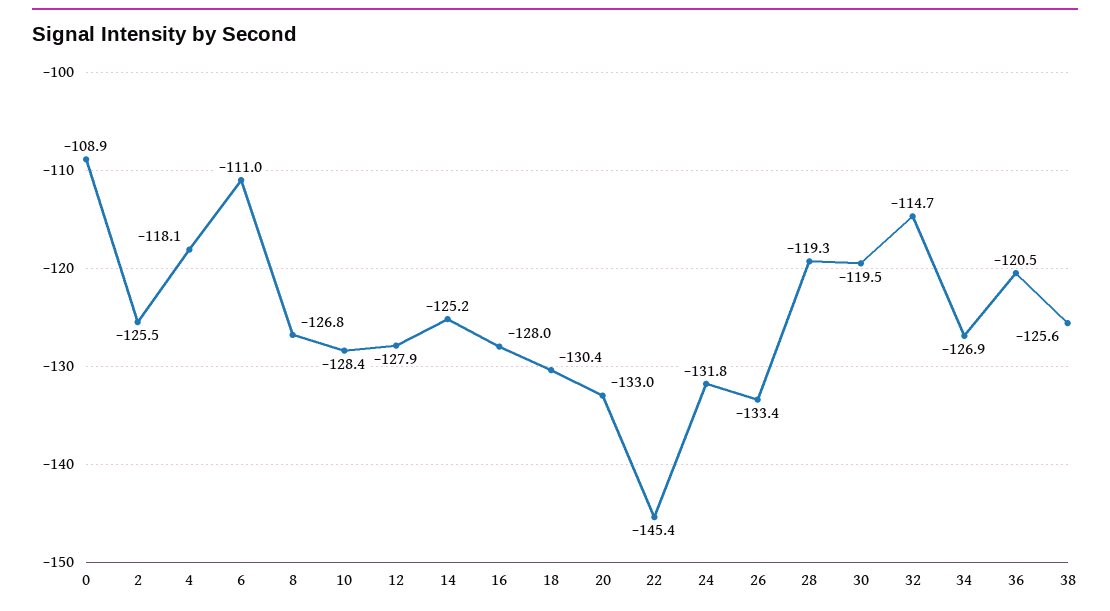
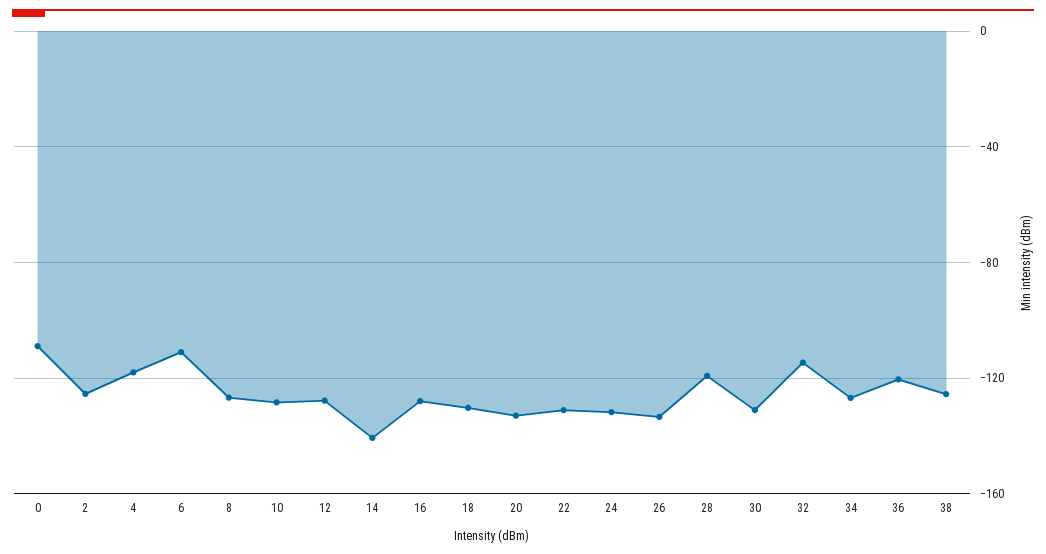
  {
    "0": -108.9,
    "2": -125.5,
    "4": -118.1,
    "6": -111,
    "8": -126.8,
    "10": -128.4,
    "12": -127.9,
-   "14": -125.2,
+   "14": -140,
    "16": -128,
    "18": -130.4,
    "20": -133,
-   "22": -145.4,
+   "22": -130,
    "24": -131.8,
    "26": -133.4,
    "28": -119.3,
-   "30": -119.5,
+   "30": -130,
    "32": -114.7,
    "34": -126.9,
    "36": -120.5,
    "38": -125.6
  }

